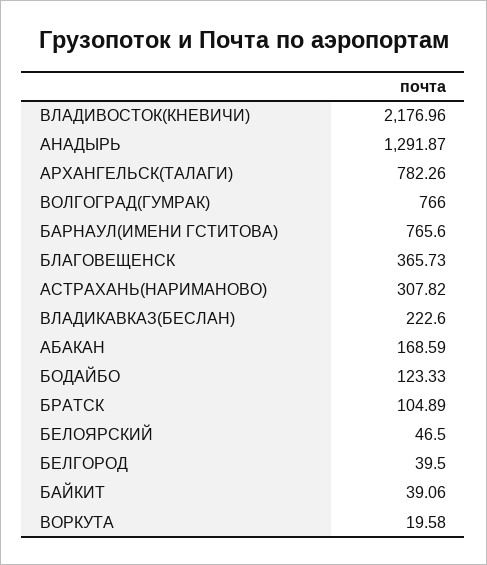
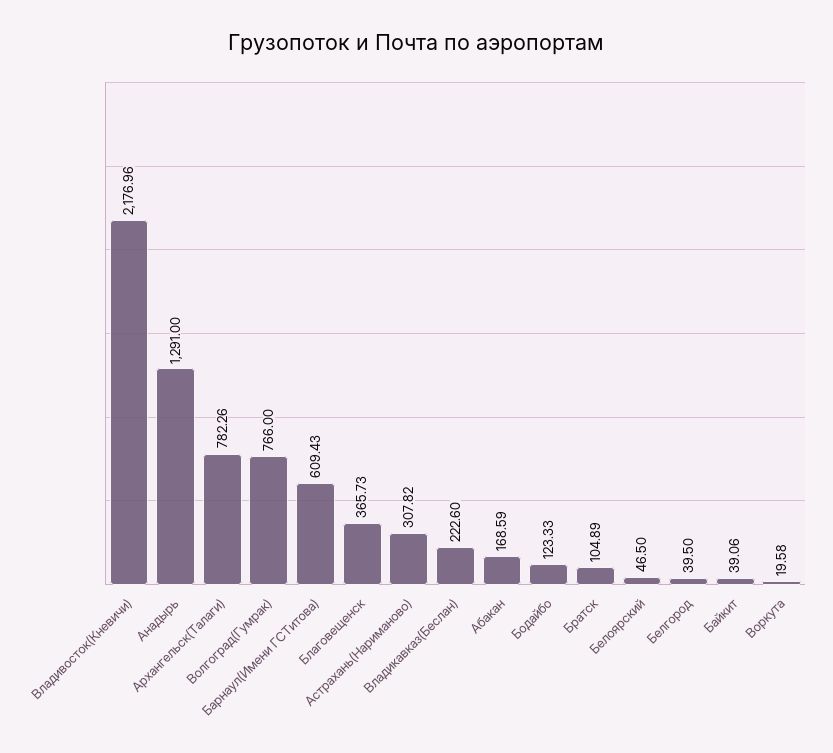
  {
    "ВЛАДИВОСТОК(КНЕВИЧИ)": 2176.96,
-   "АНАДЫРЬ": 1291.87,
+   "АНАДЫРЬ": 1291,
    "АРХАНГЕЛЬСК(ТАЛАГИ)": 782.26,
    "ВОЛГОГРАД(ГУМРАК)": 766,
-   "БАРНАУЛ(ИМЕНИ ГСТИТОВА)": 765.6,
+   "БАРНАУЛ(ИМЕНИ ГСТИТОВА)": 609.43,
    "БЛАГОВЕЩЕНСК": 365.73,
    "АСТРАХАНЬ(НАРИМАНОВО)": 307.82,
    "ВЛАДИКАВКАЗ(БЕСЛАН)": 222.6,
    "АБАКАН": 168.59,
    "БОДАЙБО": 123.33,
    "БРАТСК": 104.89,
    "БЕЛОЯРСКИЙ": 46.5,
    "БЕЛГОРОД": 39.5,
    "БАЙКИТ": 39.06,
    "ВОРКУТА": 19.58
  }

